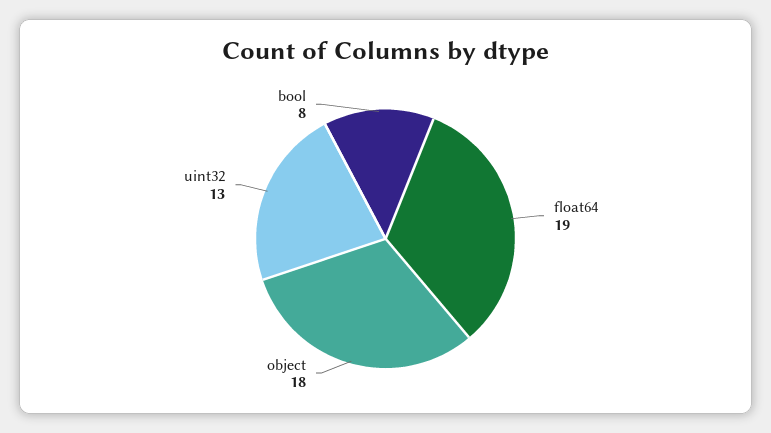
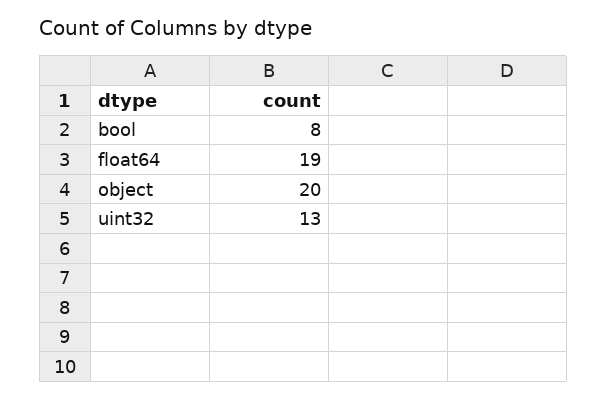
  {
    "float64": 19,
-   "object": 18,
+   "object": 20,
    "uint32": 13,
    "bool": 8
  }

